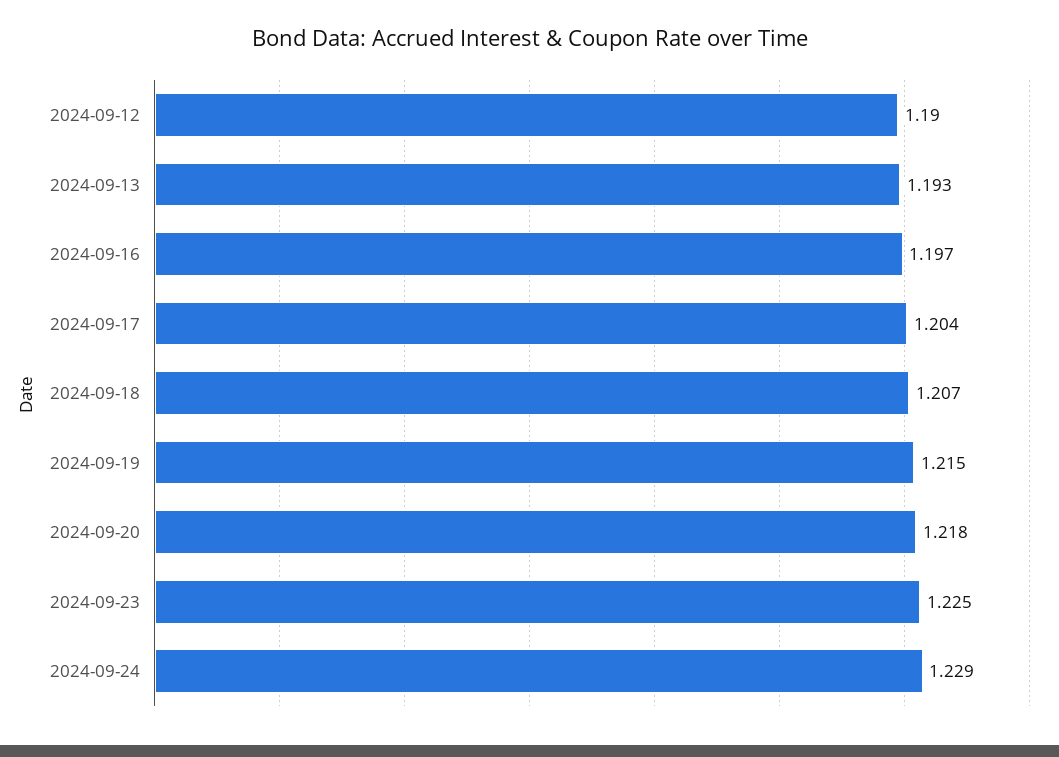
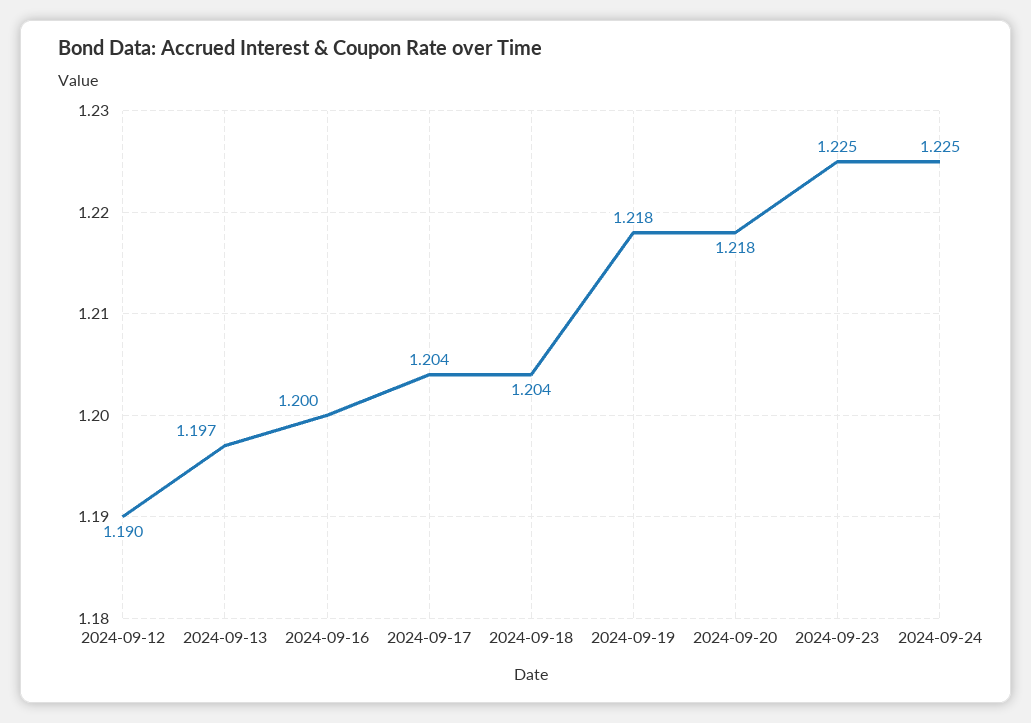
  {
    "2024-09-12": 1.19,
-   "2024-09-13": 1.193,
+   "2024-09-13": 1.197,
-   "2024-09-16": 1.197,
+   "2024-09-16": 1.2,
    "2024-09-17": 1.204,
-   "2024-09-18": 1.207,
+   "2024-09-18": 1.204,
-   "2024-09-19": 1.215,
+   "2024-09-19": 1.218,
    "2024-09-20": 1.218,
    "2024-09-23": 1.225,
-   "2024-09-24": 1.229
+   "2024-09-24": 1.225
  }

